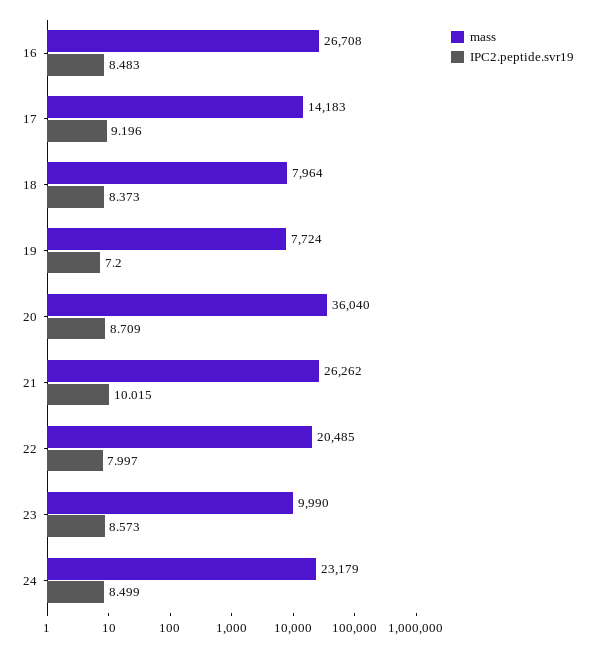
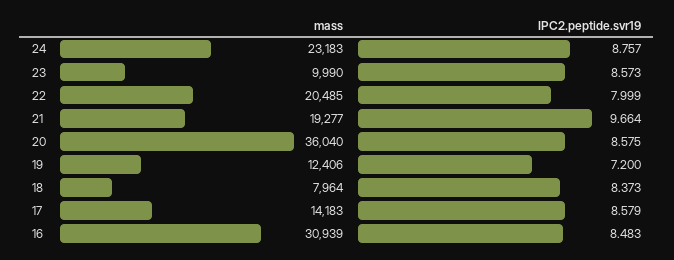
  {
    "mass": {
-     "16": 26708,
+     "16": 30939,
      "17": 14183,
      "18": 7964,
-     "19": 7724,
+     "19": 12406,
      "20": 36040,
-     "21": 26262,
+     "21": 19277,
      "22": 20485,
      "23": 9990,
-     "24": 23179
+     "24": 23183
    },
    "IPC2.peptide.svr19": {
      "16": 8.483,
-     "17": 9.196,
+     "17": 8.579,
      "18": 8.373,
      "19": 7.2,
-     "20": 8.709,
+     "20": 8.575,
-     "21": 10.015,
+     "21": 9.664,
-     "22": 7.997,
+     "22": 7.999,
      "23": 8.573,
-     "24": 8.499
+     "24": 8.757
    }
  }

